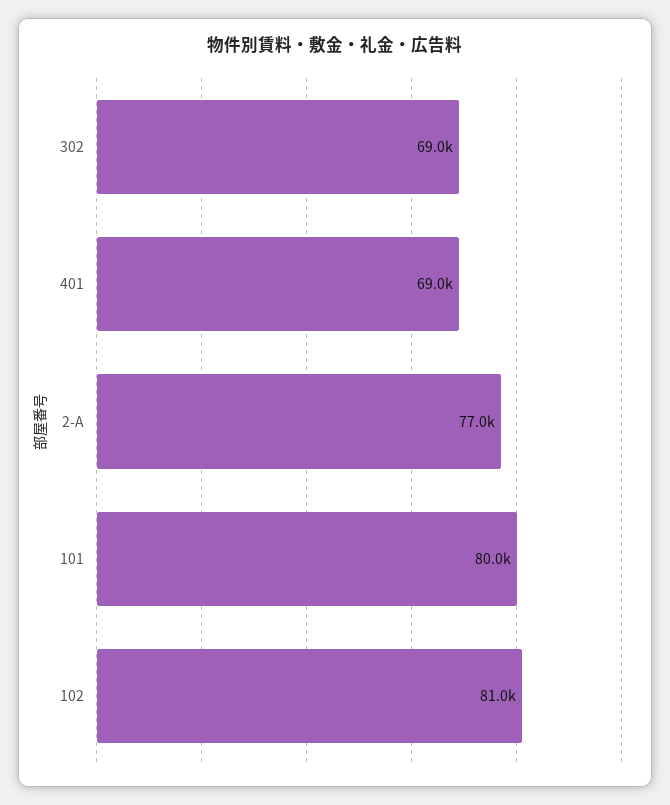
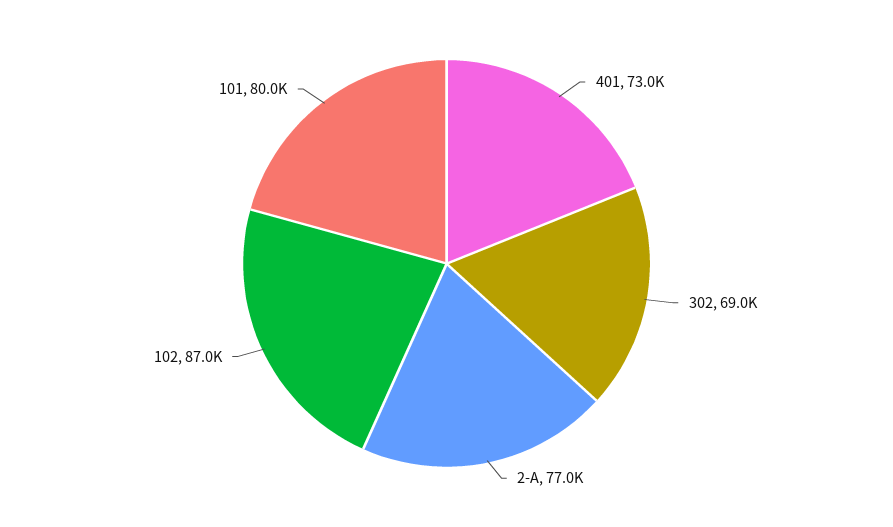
  {
    "302": 69000,
-   "401": 69000,
+   "401": 73000,
    "2-A": 77000,
    "101": 80000,
-   "102": 81000
+   "102": 87000
  }

